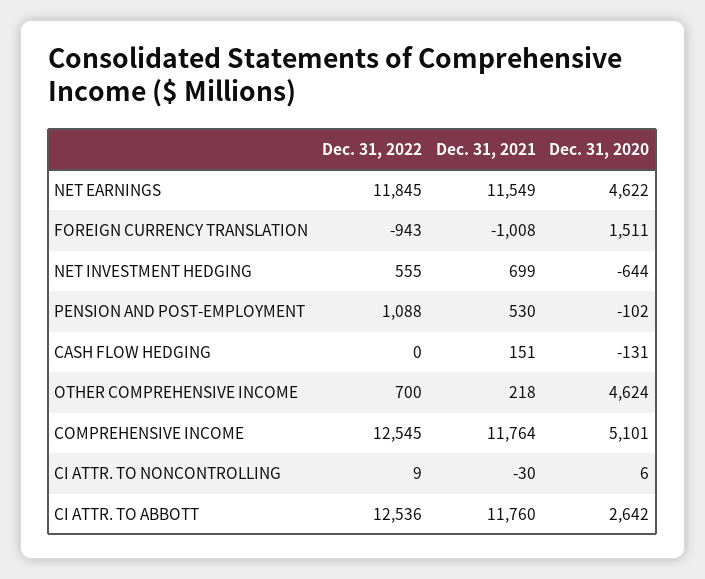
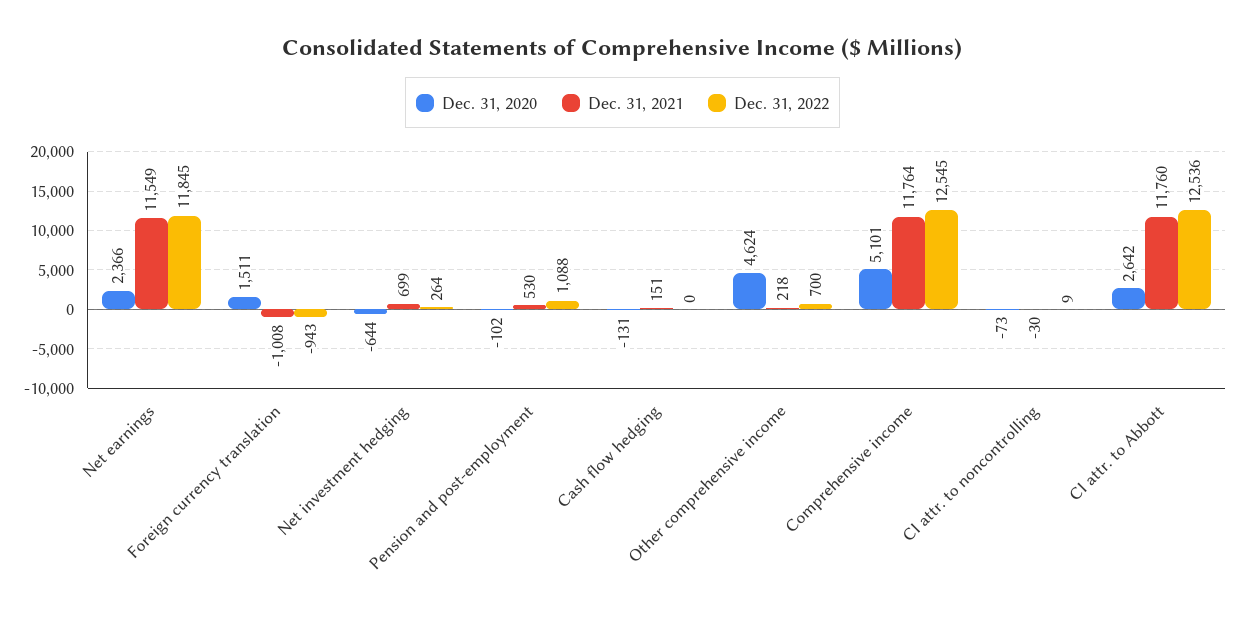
  {
    "Dec. 31, 2022": {
      "NET EARNINGS": 11845,
      "FOREIGN CURRENCY TRANSLATION": -943,
-     "NET INVESTMENT HEDGING": 555,
+     "NET INVESTMENT HEDGING": 264,
      "PENSION AND POST-EMPLOYMENT": 1088,
      "CASH FLOW HEDGING": 0,
      "OTHER COMPREHENSIVE INCOME": 700,
      "COMPREHENSIVE INCOME": 12545,
      "CI ATTR. TO NONCONTROLLING": 9,
      "CI ATTR. TO ABBOTT": 12536
    },
    "Dec. 31, 2021": {
      "NET EARNINGS": 11549,
      "FOREIGN CURRENCY TRANSLATION": -1008,
      "NET INVESTMENT HEDGING": 699,
      "PENSION AND POST-EMPLOYMENT": 530,
      "CASH FLOW HEDGING": 151,
      "OTHER COMPREHENSIVE INCOME": 218,
      "COMPREHENSIVE INCOME": 11764,
      "CI ATTR. TO NONCONTROLLING": -30,
      "CI ATTR. TO ABBOTT": 11760
    },
    "Dec. 31, 2020": {
-     "NET EARNINGS": 4622,
+     "NET EARNINGS": 2366,
      "FOREIGN CURRENCY TRANSLATION": 1511,
      "NET INVESTMENT HEDGING": -644,
      "PENSION AND POST-EMPLOYMENT": -102,
      "CASH FLOW HEDGING": -131,
      "OTHER COMPREHENSIVE INCOME": 4624,
      "COMPREHENSIVE INCOME": 5101,
-     "CI ATTR. TO NONCONTROLLING": 6,
+     "CI ATTR. TO NONCONTROLLING": -73,
      "CI ATTR. TO ABBOTT": 2642
    }
  }

